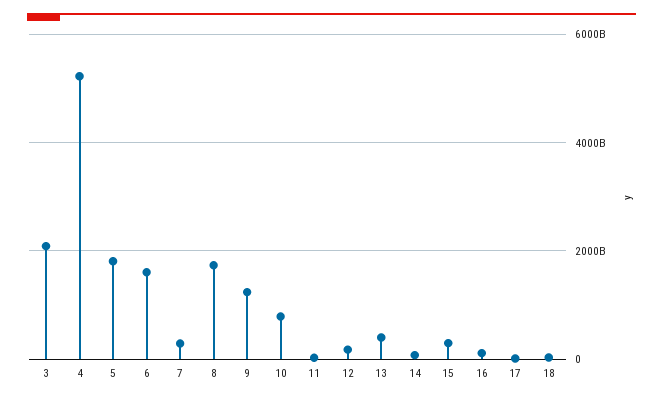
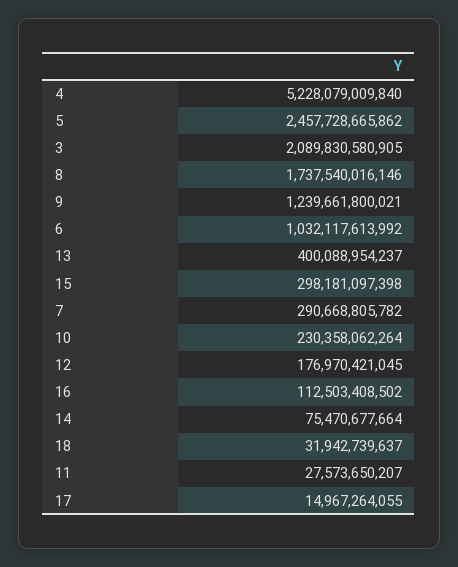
  {
    "3": 2089830580905,
    "4": 5228079009840,
-   "5": 1800000000000,
+   "5": 2457728665862,
-   "6": 1600000000000,
+   "6": 1032117613992,
    "7": 290668805782,
    "8": 1737540016146,
    "9": 1239661800021,
-   "10": 800000000000,
+   "10": 230358062264,
    "11": 27573650207,
    "12": 176970421045,
    "13": 400088954237,
    "14": 75470677664,
    "15": 298181097398,
    "16": 112503408502,
    "17": 14967264055,
    "18": 31942739637
  }

